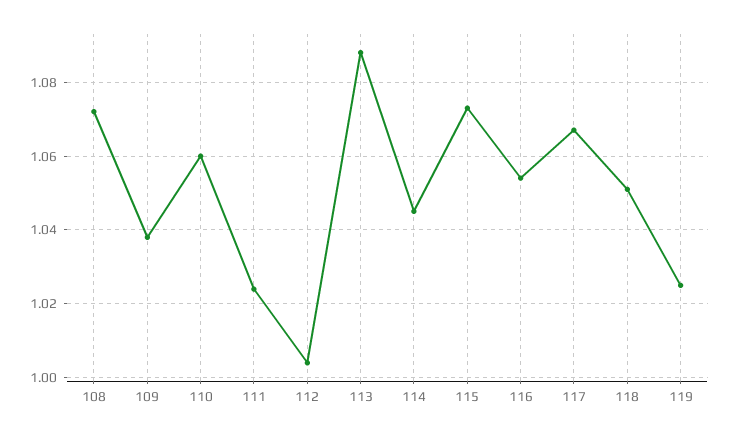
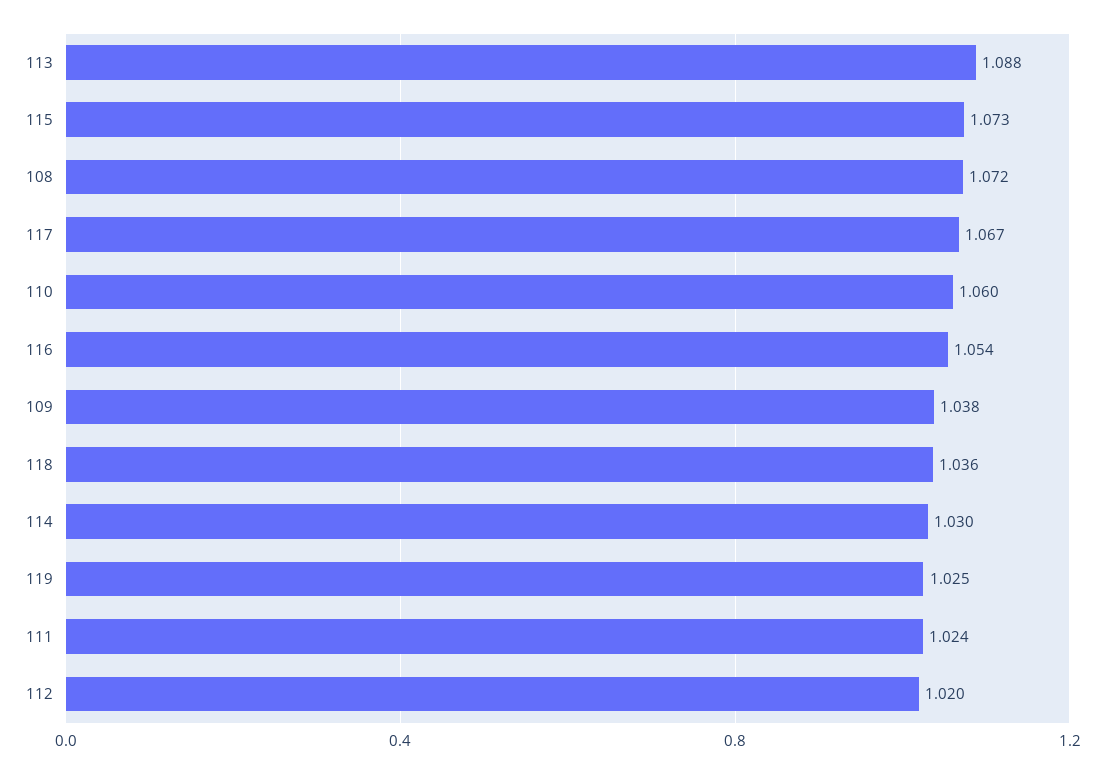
  {
    "108": 1.072,
    "109": 1.038,
    "110": 1.06,
    "111": 1.024,
-   "112": 1.005,
+   "112": 1.02,
    "113": 1.088,
-   "114": 1.045,
+   "114": 1.03,
    "115": 1.073,
    "116": 1.054,
    "117": 1.067,
-   "118": 1.05,
+   "118": 1.036,
    "119": 1.025
  }

